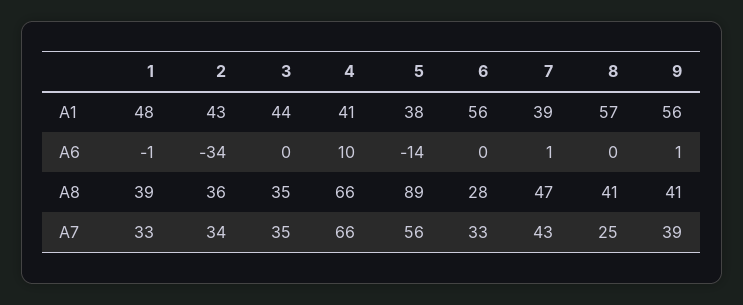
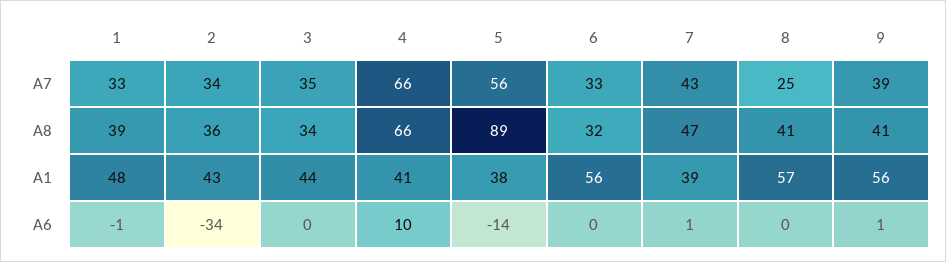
  {
    "1": {
      "A1": 48,
      "A6": -1,
      "A8": 39,
      "A7": 33
    },
    "2": {
      "A1": 43,
      "A6": -34,
      "A8": 36,
      "A7": 34
    },
    "3": {
      "A1": 44,
      "A6": 0,
-     "A8": 35,
+     "A8": 34,
      "A7": 35
    },
    "4": {
      "A1": 41,
      "A6": 10,
      "A8": 66,
      "A7": 66
    },
    "5": {
      "A1": 38,
      "A6": -14,
      "A8": 89,
      "A7": 56
    },
    "6": {
      "A1": 56,
      "A6": 0,
-     "A8": 28,
+     "A8": 32,
      "A7": 33
    },
    "7": {
      "A1": 39,
      "A6": 1,
      "A8": 47,
      "A7": 43
    },
    "8": {
      "A1": 57,
      "A6": 0,
      "A8": 41,
      "A7": 25
    },
    "9": {
      "A1": 56,
      "A6": 1,
      "A8": 41,
      "A7": 39
    }
  }

